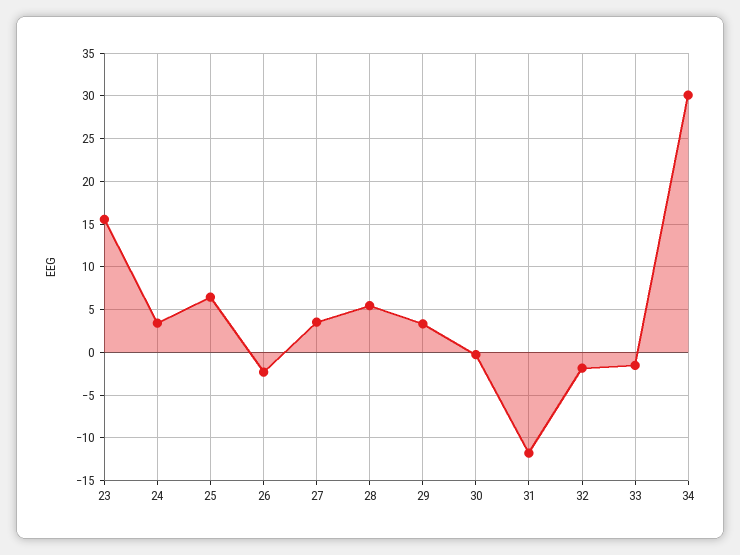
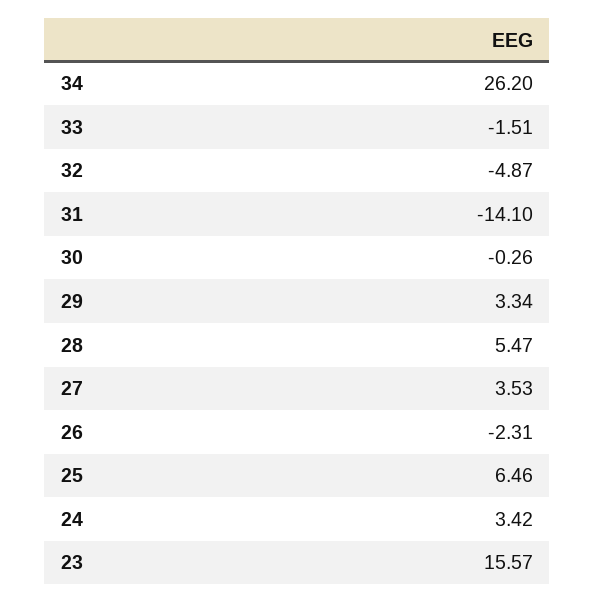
  {
    "23": 15.57,
    "24": 3.42,
    "25": 6.46,
    "26": -2.31,
    "27": 3.53,
    "28": 5.47,
    "29": 3.34,
    "30": -0.26,
-   "31": -12,
+   "31": -14.1,
-   "32": -2,
+   "32": -4.87,
    "33": -1.51,
-   "34": 30
+   "34": 26.2
  }

